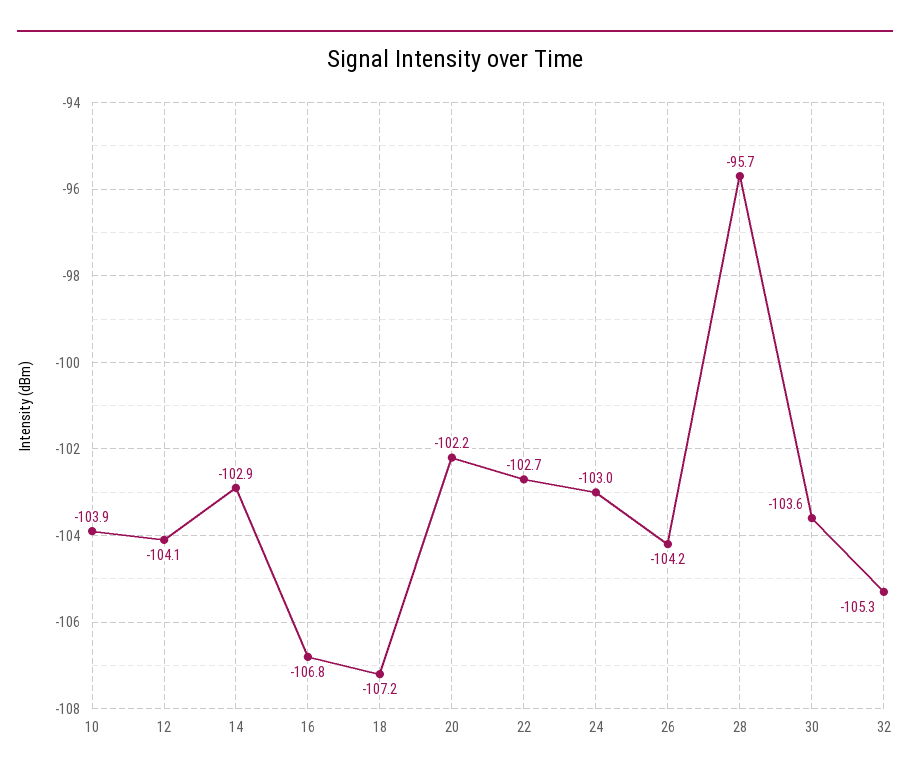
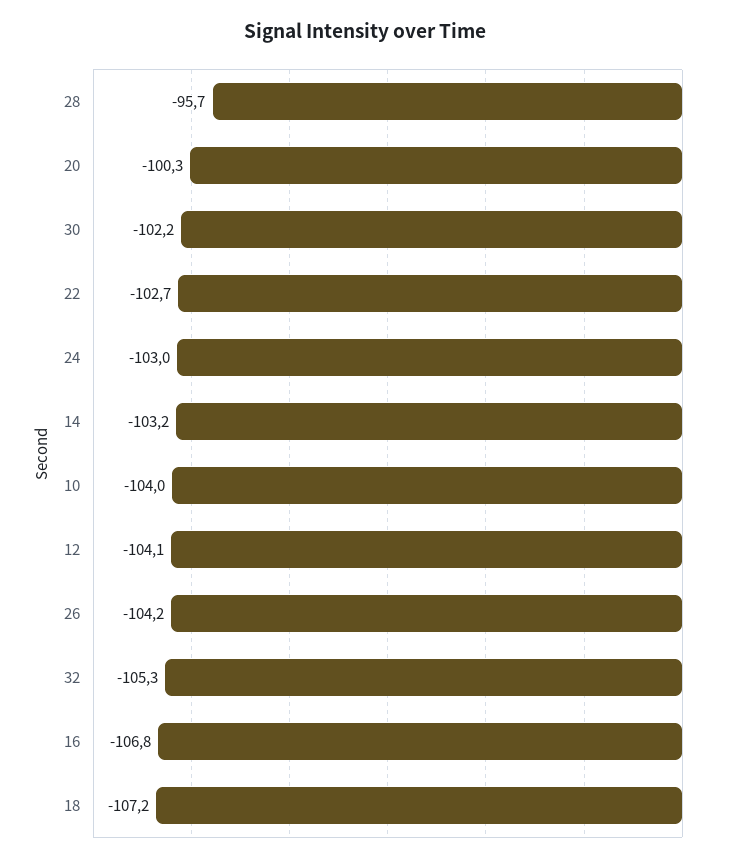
  {
-   "10": -103.9,
+   "10": -104,
    "12": -104.1,
-   "14": -102.9,
+   "14": -103.2,
    "16": -106.8,
    "18": -107.2,
-   "20": -102.2,
+   "20": -100.3,
    "22": -102.7,
    "24": -103,
    "26": -104.2,
    "28": -95.7,
-   "30": -103.6,
+   "30": -102.2,
    "32": -105.3
  }

